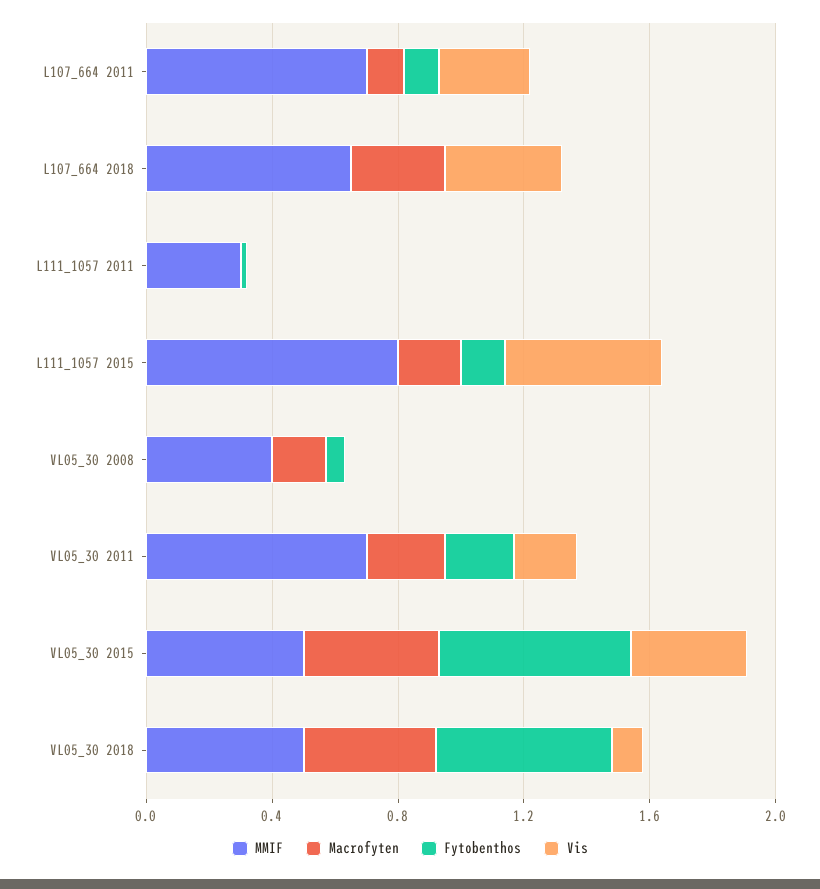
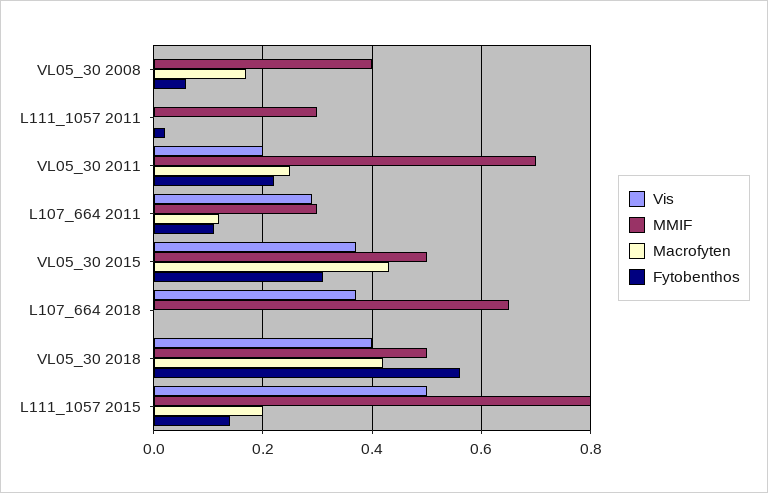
  {
    "MMIF": {
-     "L107_664 2011": 0.7,
+     "L107_664 2011": 0.3,
      "L107_664 2018": 0.65,
      "L111_1057 2011": 0.3,
      "L111_1057 2015": 0.8,
      "VL05_30 2008": 0.4,
      "VL05_30 2011": 0.7,
      "VL05_30 2015": 0.5,
      "VL05_30 2018": 0.5
    },
    "Macrofyten": {
      "L107_664 2011": 0.1,
-     "L107_664 2018": 0.3,
+     "L107_664 2018": 0,
      "L111_1057 2011": 0,
      "L111_1057 2015": 0.2,
      "VL05_30 2008": 0.15,
      "VL05_30 2011": 0.25,
      "VL05_30 2015": 0.45,
      "VL05_30 2018": 0.4
    },
    "Fytobenthos": {
      "L107_664 2011": 0.1,
      "L107_664 2018": 0,
      "L111_1057 2011": 0,
      "L111_1057 2015": 0.15,
      "VL05_30 2008": 0.05,
      "VL05_30 2011": 0.2,
-     "VL05_30 2015": 0.6,
+     "VL05_30 2015": 0.3,
      "VL05_30 2018": 0.55
    },
    "Vis": {
      "L107_664 2011": 0.3,
      "L107_664 2018": 0.35,
      "L111_1057 2011": 0,
      "L111_1057 2015": 0.5,
      "VL05_30 2008": 0,
      "VL05_30 2011": 0.2,
      "VL05_30 2015": 0.35,
-     "VL05_30 2018": 0.1
+     "VL05_30 2018": 0.4
    }
  }

